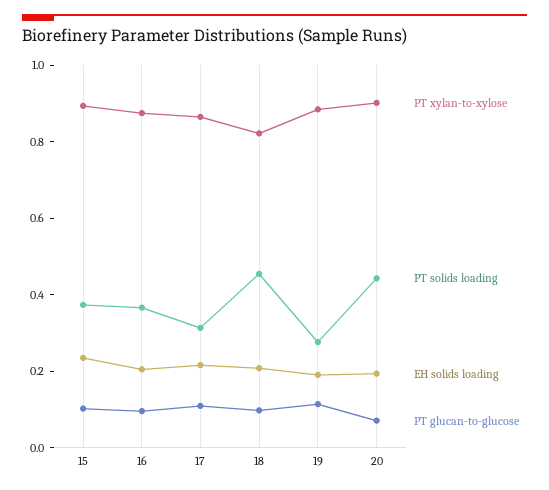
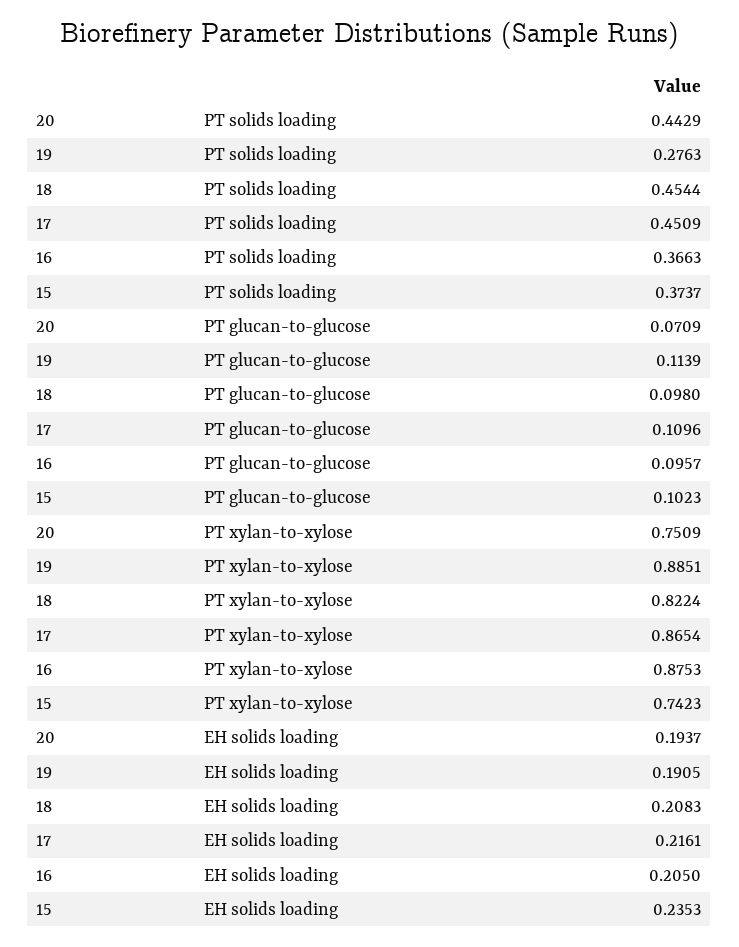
  {
    "PT xylan-to-xylose": {
-     "15": 0.9,
+     "15": 0.7423,
      "16": 0.8753,
      "17": 0.8654,
      "18": 0.8224,
      "19": 0.8851,
-     "20": 0.9
+     "20": 0.7509
    },
    "PT solids loading": {
      "15": 0.3737,
      "16": 0.3663,
-     "17": 0.3,
+     "17": 0.4509,
      "18": 0.4544,
      "19": 0.2763,
      "20": 0.4429
    },
    "EH solids loading": {
      "15": 0.2353,
      "16": 0.205,
      "17": 0.2161,
      "18": 0.2083,
      "19": 0.1905,
      "20": 0.1937
    },
    "PT glucan-to-glucose": {
      "15": 0.1023,
      "16": 0.0957,
      "17": 0.1096,
      "18": 0.098,
      "19": 0.1139,
      "20": 0.0709
    }
  }

